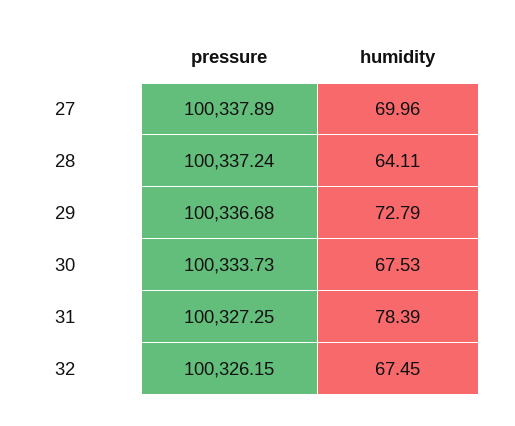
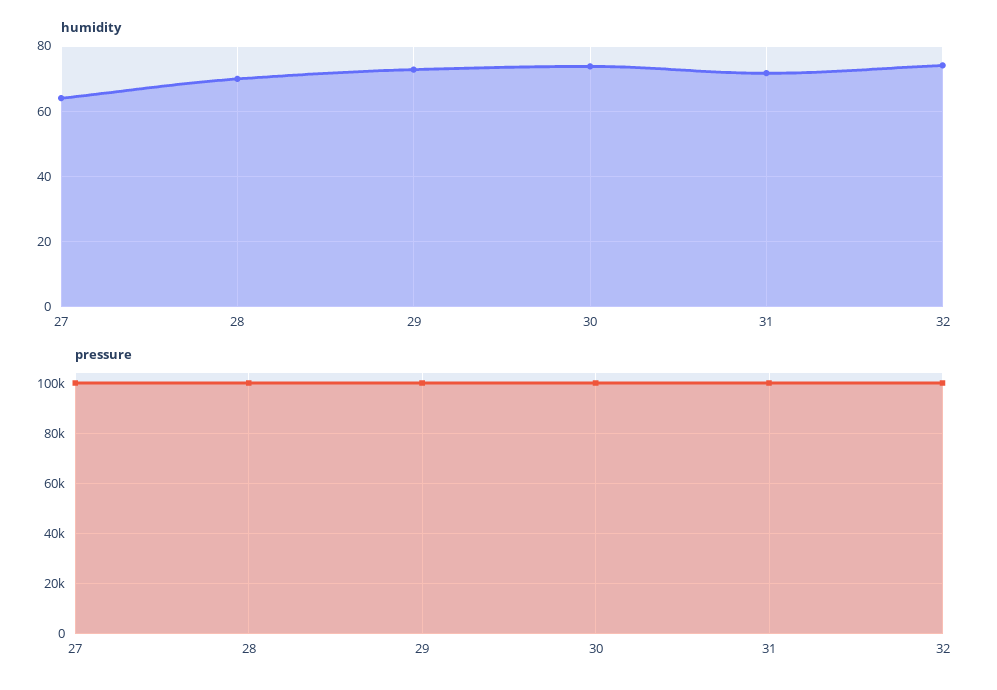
  {
    "pressure": {
      "27": 100337.89,
      "28": 100337.24,
      "29": 100336.68,
      "30": 100333.73,
      "31": 100327.25,
      "32": 100326.15
    },
    "humidity": {
-     "27": 69.96,
+     "27": 64,
-     "28": 64.11,
+     "28": 70,
      "29": 72.79,
-     "30": 67.53,
+     "30": 74,
-     "31": 78.39,
+     "31": 72,
-     "32": 67.45
+     "32": 74
    }
  }

